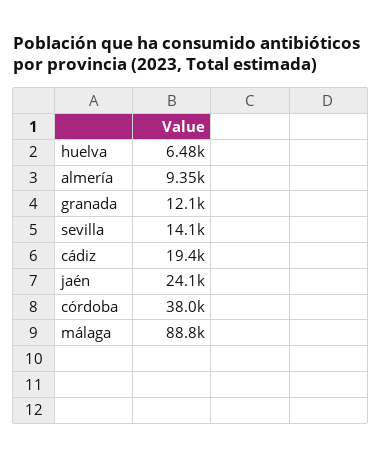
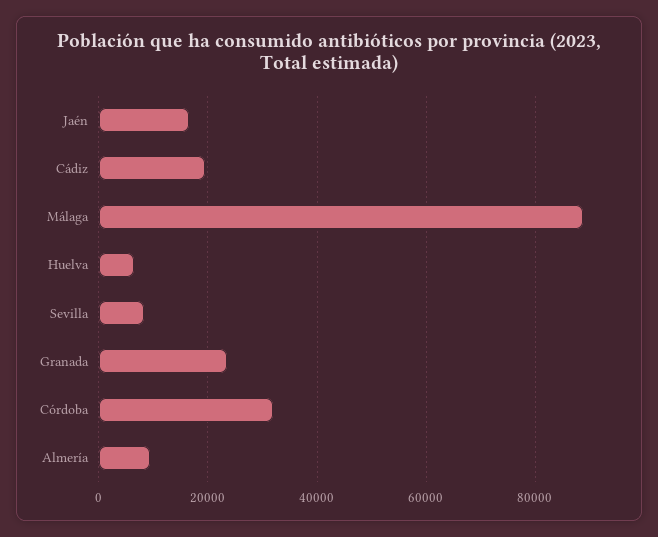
  {
    "huelva": 6480,
    "almería": 9350,
-   "granada": 12100,
+   "granada": 24000,
-   "sevilla": 14100,
+   "sevilla": 8000,
    "cádiz": 19400,
-   "jaén": 24100,
+   "jaén": 16000,
-   "córdoba": 38000,
+   "córdoba": 32000,
    "málaga": 88800
  }

